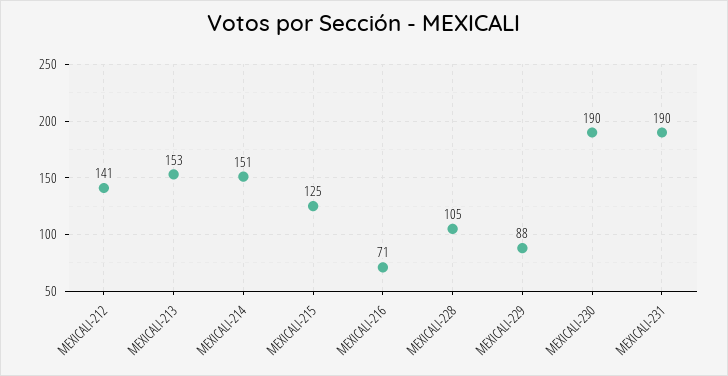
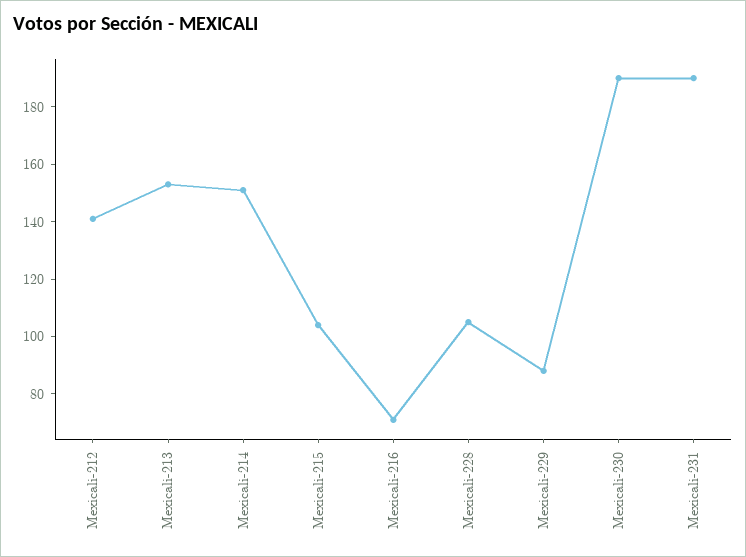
  {
    "MEXICALI-212": 141,
    "MEXICALI-213": 153,
    "MEXICALI-214": 151,
-   "MEXICALI-215": 125,
+   "MEXICALI-215": 105,
    "MEXICALI-216": 71,
    "MEXICALI-228": 105,
    "MEXICALI-229": 88,
    "MEXICALI-230": 190,
    "MEXICALI-231": 190
  }

